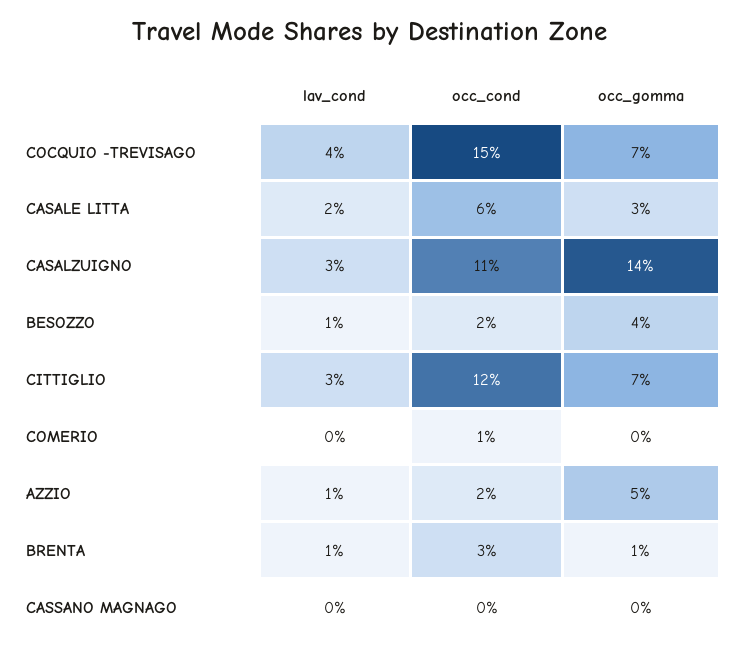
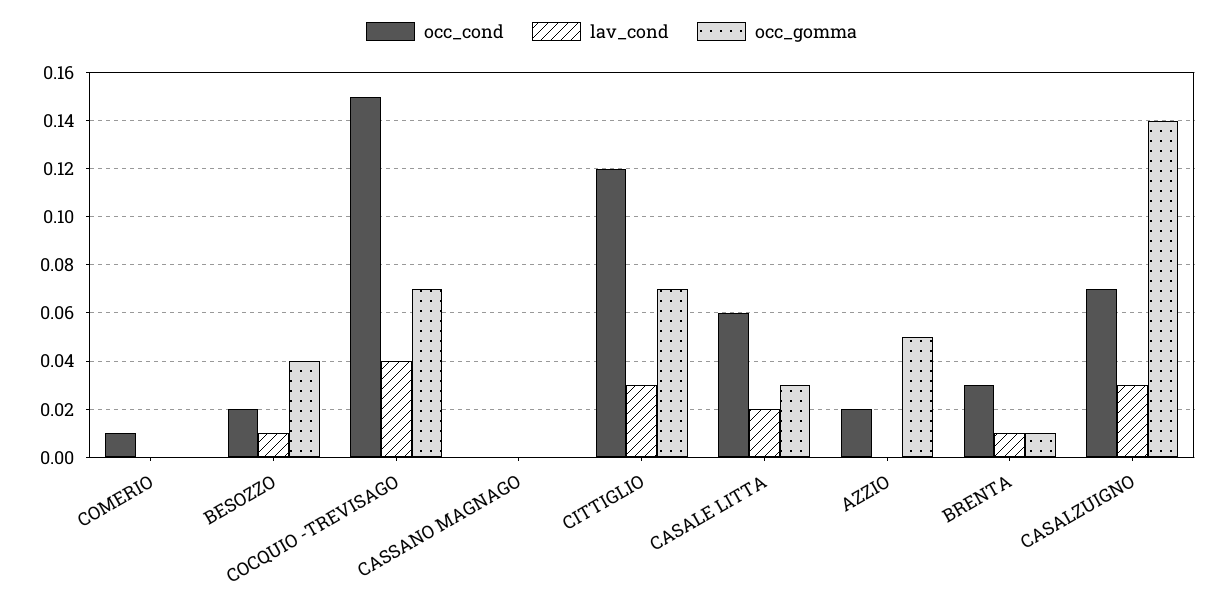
  {
    "lav_cond": {
      "COCQUIO -TREVISAGO": 0.04,
      "CASALE LITTA": 0.02,
      "CASALZUIGNO": 0.03,
      "BESOZZO": 0.01,
      "CITTIGLIO": 0.03,
      "COMERIO": 0,
-     "AZZIO": 0.01,
+     "AZZIO": 0,
      "BRENTA": 0.01,
      "CASSANO MAGNAGO": 0
    },
    "occ_cond": {
      "COCQUIO -TREVISAGO": 0.15,
      "CASALE LITTA": 0.06,
-     "CASALZUIGNO": 0.11,
+     "CASALZUIGNO": 0.07,
      "BESOZZO": 0.02,
      "CITTIGLIO": 0.12,
      "COMERIO": 0.01,
      "AZZIO": 0.02,
      "BRENTA": 0.03,
      "CASSANO MAGNAGO": 0
    },
    "occ_gomma": {
      "COCQUIO -TREVISAGO": 0.07,
      "CASALE LITTA": 0.03,
      "CASALZUIGNO": 0.14,
      "BESOZZO": 0.04,
      "CITTIGLIO": 0.07,
      "COMERIO": 0,
      "AZZIO": 0.05,
      "BRENTA": 0.01,
      "CASSANO MAGNAGO": 0
    }
  }

